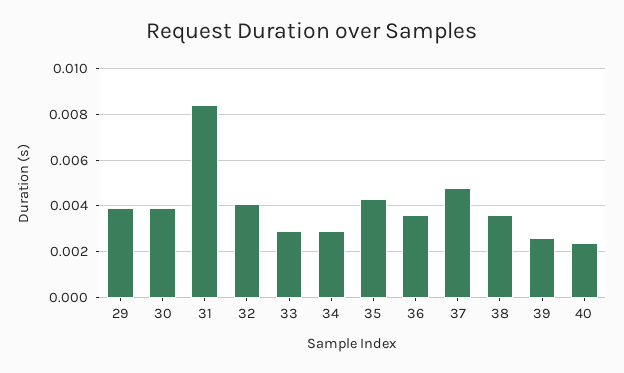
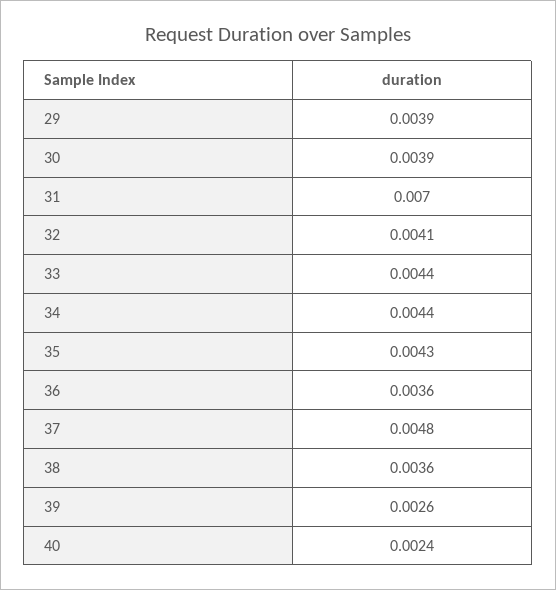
  {
    "29": 0.0039,
    "30": 0.0039,
-   "31": 0.0085,
+   "31": 0.007,
    "32": 0.0041,
-   "33": 0.003,
+   "33": 0.0044,
-   "34": 0.003,
+   "34": 0.0044,
    "35": 0.0043,
    "36": 0.0036,
    "37": 0.0048,
    "38": 0.0036,
    "39": 0.0026,
    "40": 0.0024
  }

